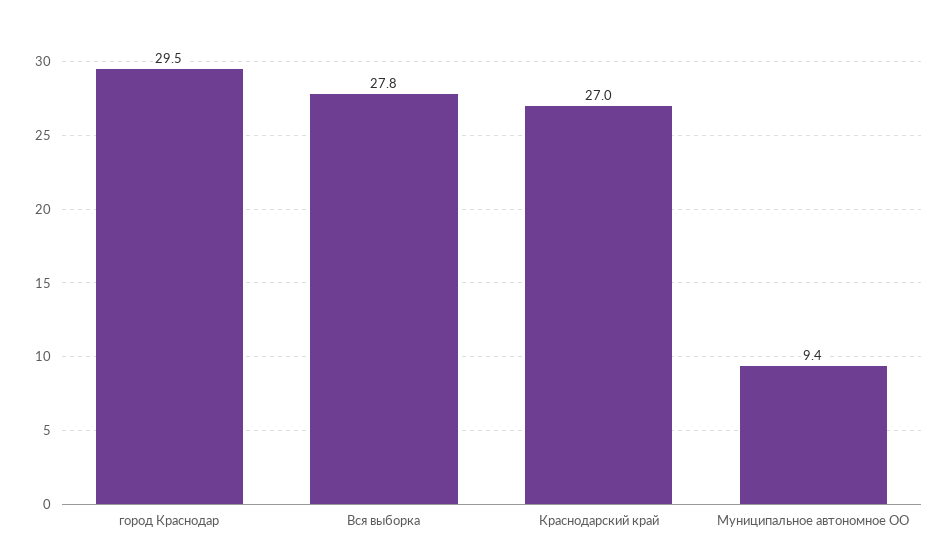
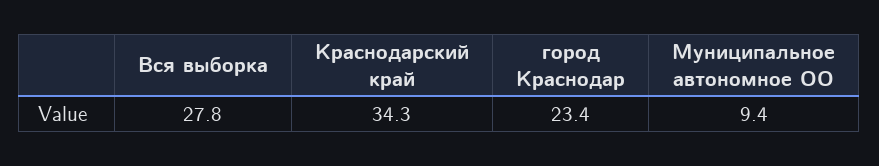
  {
-   "город Краснодар": 29.5,
+   "город Краснодар": 23.4,
    "Вся выборка": 27.8,
-   "Краснодарский край": 27,
+   "Краснодарский край": 34.3,
    "Муниципальное автономное ОО": 9.4
  }

